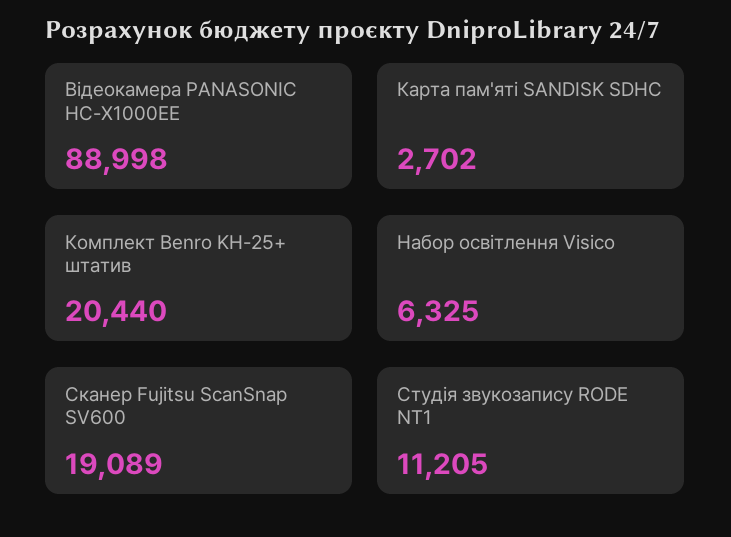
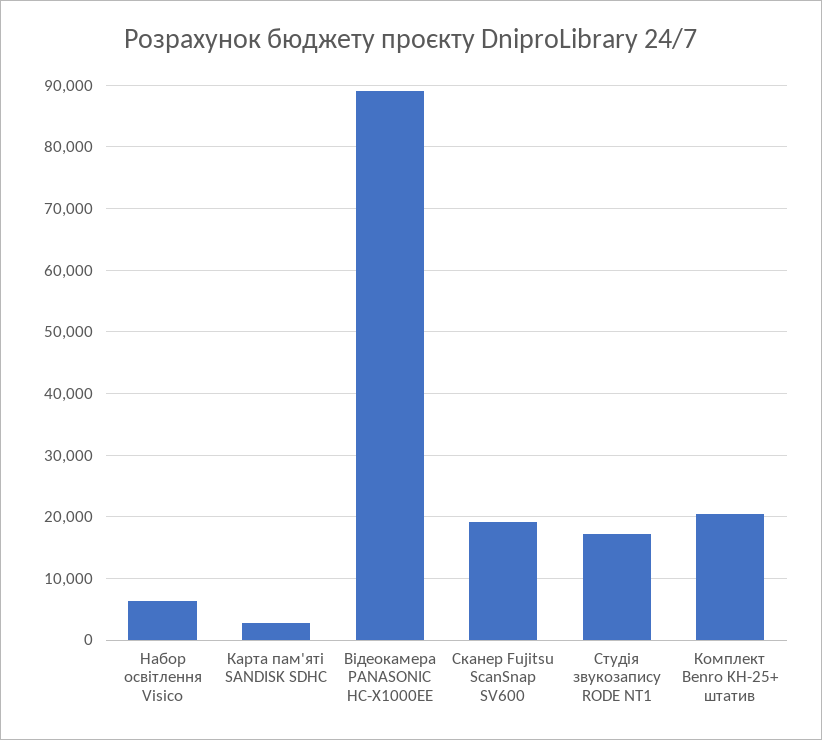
  {
    "Відеокамера PANASONIC HC-X1000EE": 88998,
    "Карта пам'яті SANDISK SDHC": 2702,
    "Комплект Benro KH-25+ штатив": 20440,
    "Набор освітлення Visico": 6325,
    "Сканер Fujitsu ScanSnap SV600": 19089,
-   "Студія звукозапису RODE NT1": 11205
+   "Студія звукозапису RODE NT1": 17000
  }

